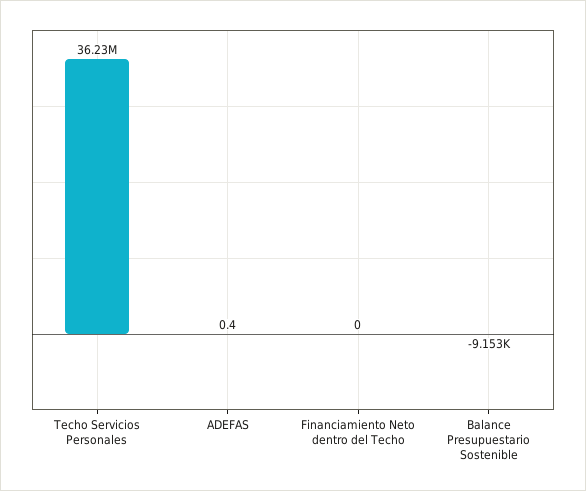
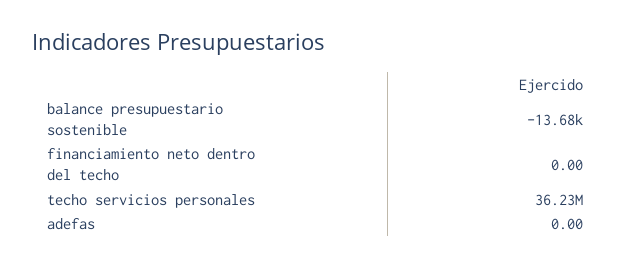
  {
    "Techo Servicios Personales": 36230000,
-   "ADEFAS": 0.4,
+   "ADEFAS": 0,
    "Financiamiento Neto dentro del Techo": 0,
-   "Balance Presupuestario Sostenible": -9153
+   "Balance Presupuestario Sostenible": -13680
  }

